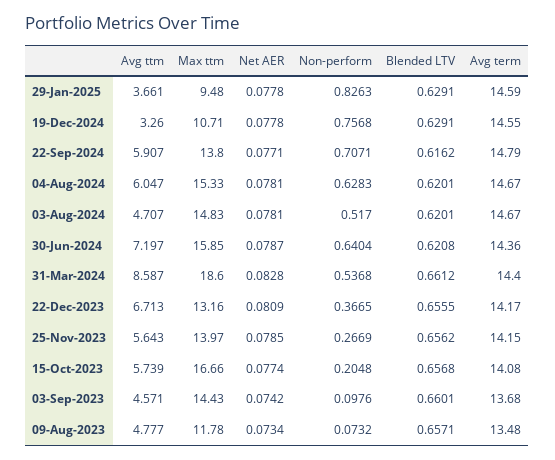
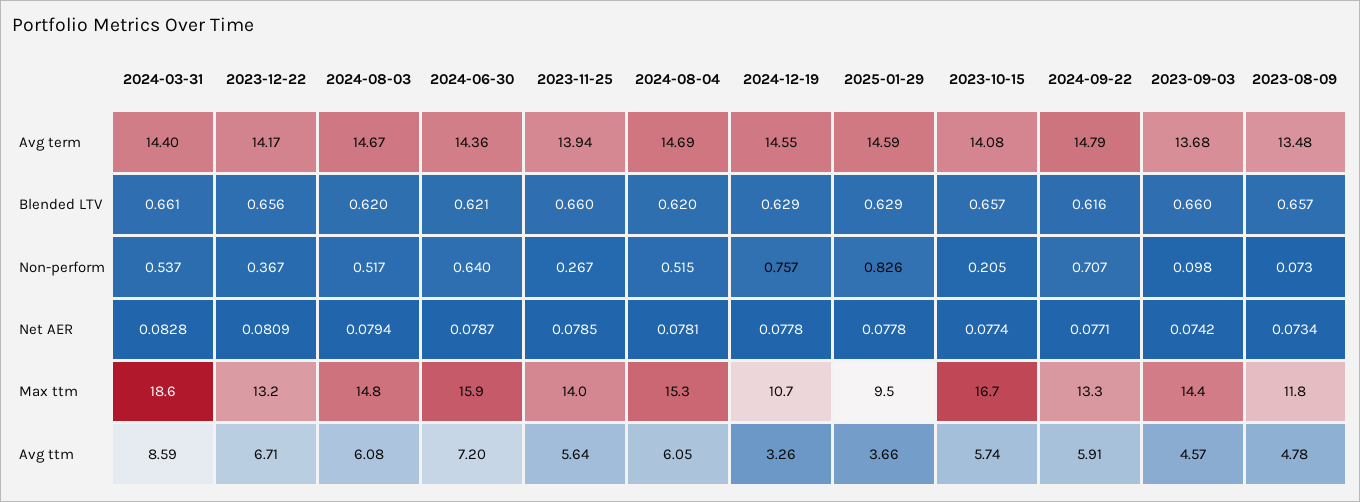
  {
    "Avg ttm": {
      "29-Jan-2025": 3.661,
      "19-Dec-2024": 3.26,
      "22-Sep-2024": 5.907,
      "04-Aug-2024": 6.047,
-     "03-Aug-2024": 4.707,
+     "03-Aug-2024": 6.08,
      "30-Jun-2024": 7.197,
      "31-Mar-2024": 8.587,
      "22-Dec-2023": 6.713,
      "25-Nov-2023": 5.643,
      "15-Oct-2023": 5.739,
      "03-Sep-2023": 4.571,
      "09-Aug-2023": 4.777
    },
    "Max ttm": {
      "29-Jan-2025": 9.48,
      "19-Dec-2024": 10.71,
-     "22-Sep-2024": 13.8,
+     "22-Sep-2024": 13.3,
      "04-Aug-2024": 15.33,
      "03-Aug-2024": 14.83,
      "30-Jun-2024": 15.85,
      "31-Mar-2024": 18.6,
      "22-Dec-2023": 13.16,
      "25-Nov-2023": 13.97,
      "15-Oct-2023": 16.66,
      "03-Sep-2023": 14.43,
      "09-Aug-2023": 11.78
    },
    "Net AER": {
      "29-Jan-2025": 0.0778,
      "19-Dec-2024": 0.0778,
      "22-Sep-2024": 0.0771,
      "04-Aug-2024": 0.0781,
-     "03-Aug-2024": 0.0781,
+     "03-Aug-2024": 0.0794,
      "30-Jun-2024": 0.0787,
      "31-Mar-2024": 0.0828,
      "22-Dec-2023": 0.0809,
      "25-Nov-2023": 0.0785,
      "15-Oct-2023": 0.0774,
      "03-Sep-2023": 0.0742,
      "09-Aug-2023": 0.0734
    },
    "Non-perform": {
      "29-Jan-2025": 0.8263,
      "19-Dec-2024": 0.7568,
      "22-Sep-2024": 0.7071,
-     "04-Aug-2024": 0.6283,
+     "04-Aug-2024": 0.515,
      "03-Aug-2024": 0.517,
      "30-Jun-2024": 0.6404,
      "31-Mar-2024": 0.5368,
      "22-Dec-2023": 0.3665,
      "25-Nov-2023": 0.2669,
      "15-Oct-2023": 0.2048,
      "03-Sep-2023": 0.0976,
      "09-Aug-2023": 0.0732
    },
    "Blended LTV": {
      "29-Jan-2025": 0.6291,
      "19-Dec-2024": 0.6291,
      "22-Sep-2024": 0.6162,
      "04-Aug-2024": 0.6201,
      "03-Aug-2024": 0.6201,
      "30-Jun-2024": 0.6208,
      "31-Mar-2024": 0.6612,
      "22-Dec-2023": 0.6555,
-     "25-Nov-2023": 0.6562,
+     "25-Nov-2023": 0.66,
      "15-Oct-2023": 0.6568,
      "03-Sep-2023": 0.6601,
      "09-Aug-2023": 0.6571
    },
    "Avg term": {
      "29-Jan-2025": 14.59,
      "19-Dec-2024": 14.55,
      "22-Sep-2024": 14.79,
-     "04-Aug-2024": 14.67,
+     "04-Aug-2024": 14.69,
      "03-Aug-2024": 14.67,
      "30-Jun-2024": 14.36,
      "31-Mar-2024": 14.4,
      "22-Dec-2023": 14.17,
-     "25-Nov-2023": 14.15,
+     "25-Nov-2023": 13.94,
      "15-Oct-2023": 14.08,
      "03-Sep-2023": 13.68,
      "09-Aug-2023": 13.48
    }
  }

